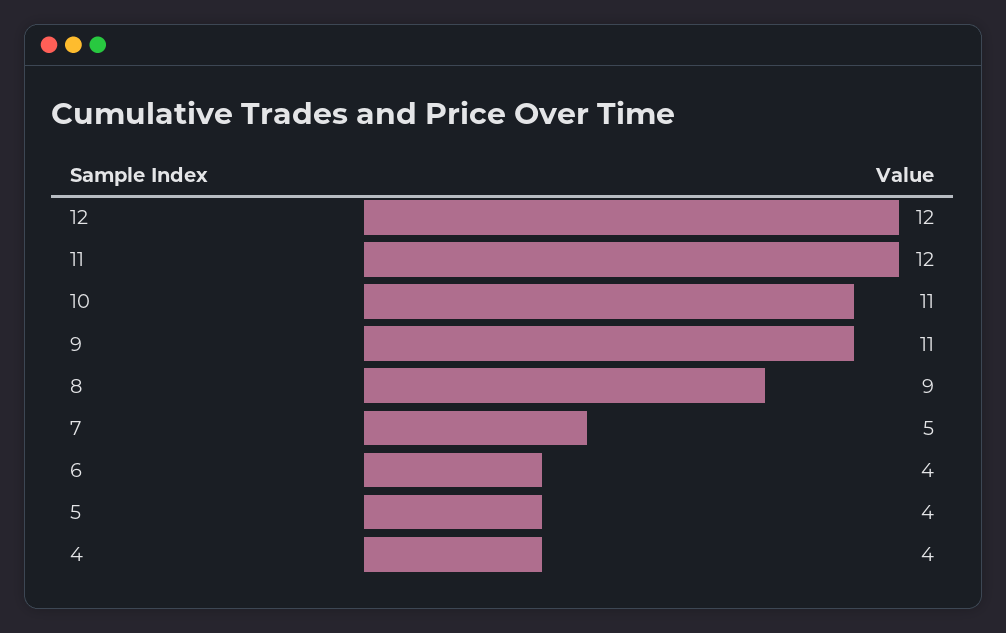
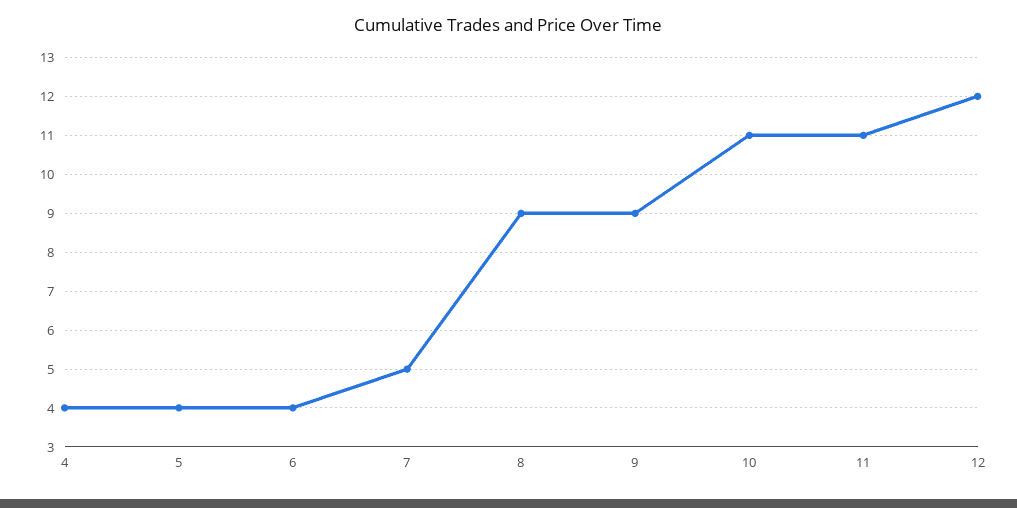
  {
    "12": 12,
-   "11": 12,
+   "11": 11,
    "10": 11,
-   "9": 11,
+   "9": 9,
    "8": 9,
    "7": 5,
    "6": 4,
    "5": 4,
    "4": 4
  }

